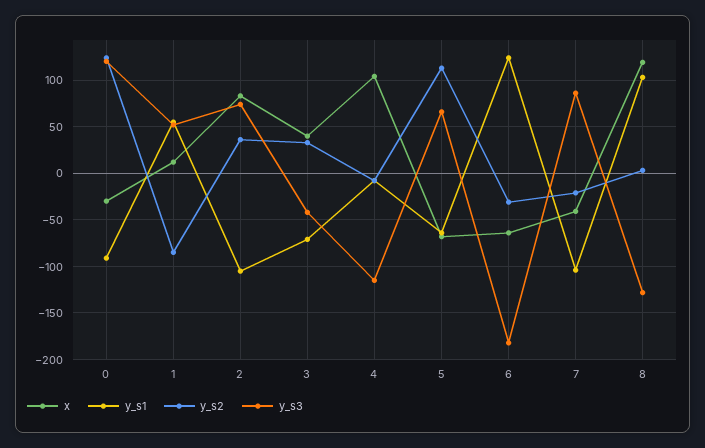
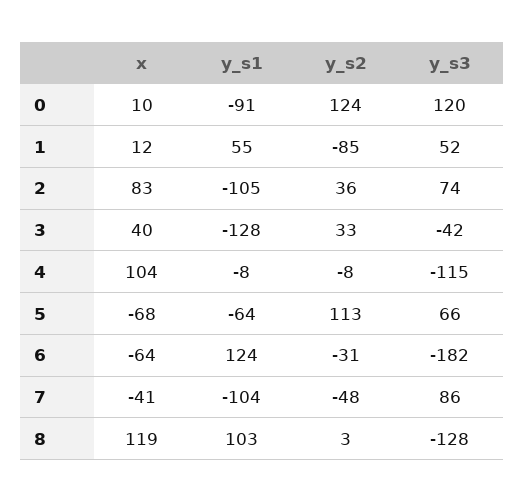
  {
    "x": {
-     "0": -30,
+     "0": 10,
      "1": 12,
      "2": 83,
      "3": 40,
      "4": 104,
      "5": -68,
      "6": -64,
      "7": -41,
      "8": 119
    },
    "y_s1": {
      "0": -91,
      "1": 55,
      "2": -105,
-     "3": -70,
+     "3": -128,
      "4": -8,
      "5": -64,
      "6": 124,
      "7": -104,
      "8": 103
    },
    "y_s2": {
      "0": 124,
      "1": -85,
      "2": 36,
      "3": 33,
      "4": -8,
      "5": 113,
      "6": -31,
-     "7": -20,
+     "7": -48,
      "8": 3
    },
    "y_s3": {
      "0": 120,
      "1": 52,
      "2": 74,
      "3": -42,
      "4": -115,
      "5": 66,
      "6": -182,
      "7": 86,
      "8": -128
    }
  }

